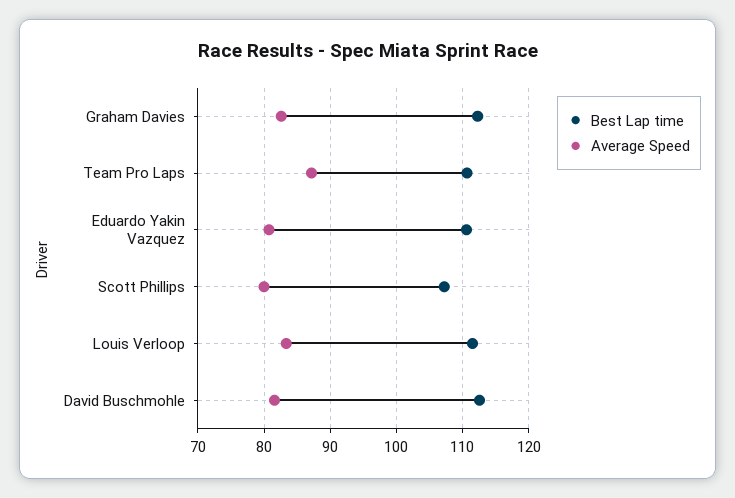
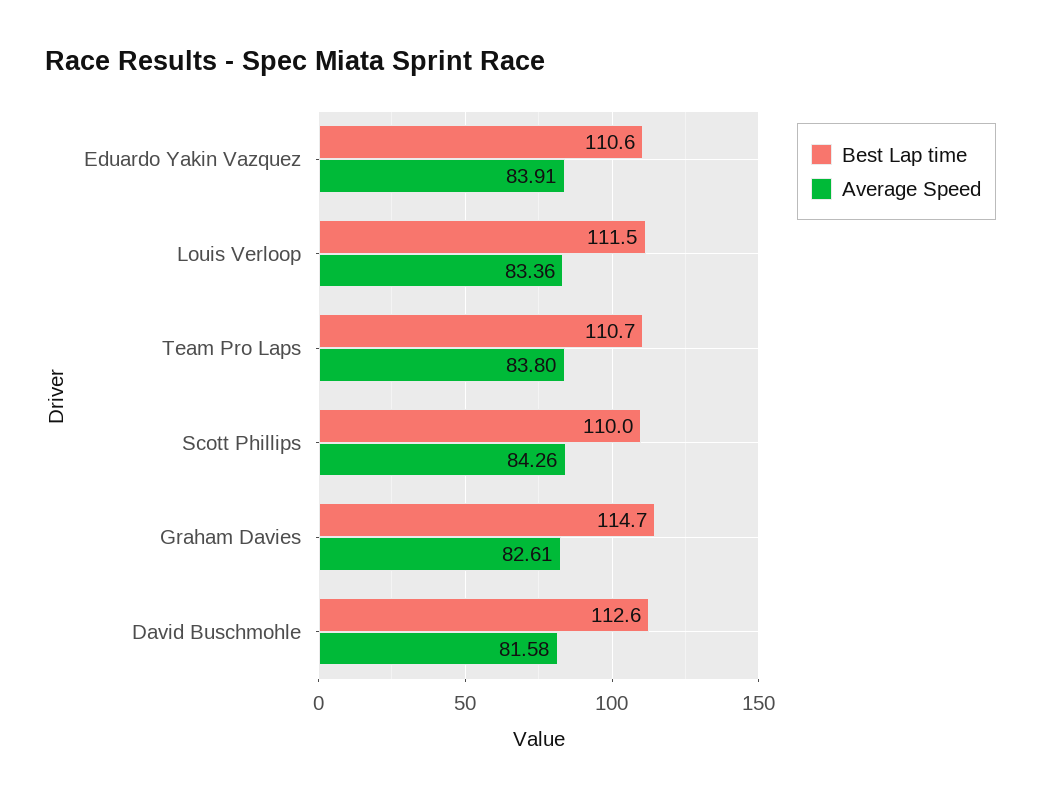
  {
    "Best Lap time": {
-     "Graham Davies": 112,
+     "Graham Davies": 114.7,
      "Team Pro Laps": 110.7,
      "Eduardo Yakin Vazquez": 110.6,
-     "Scott Phillips": 107,
+     "Scott Phillips": 110,
      "Louis Verloop": 111.5,
      "David Buschmohle": 112.6
    },
    "Average Speed": {
      "Graham Davies": 82.61,
-     "Team Pro Laps": 87,
+     "Team Pro Laps": 83.8,
-     "Eduardo Yakin Vazquez": 81,
+     "Eduardo Yakin Vazquez": 83.91,
-     "Scott Phillips": 80,
+     "Scott Phillips": 84.26,
      "Louis Verloop": 83.36,
      "David Buschmohle": 81.58
    }
  }

